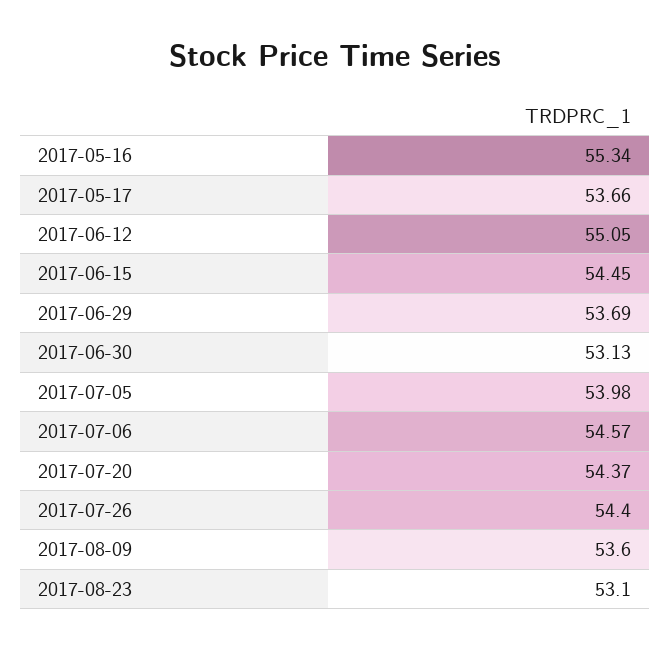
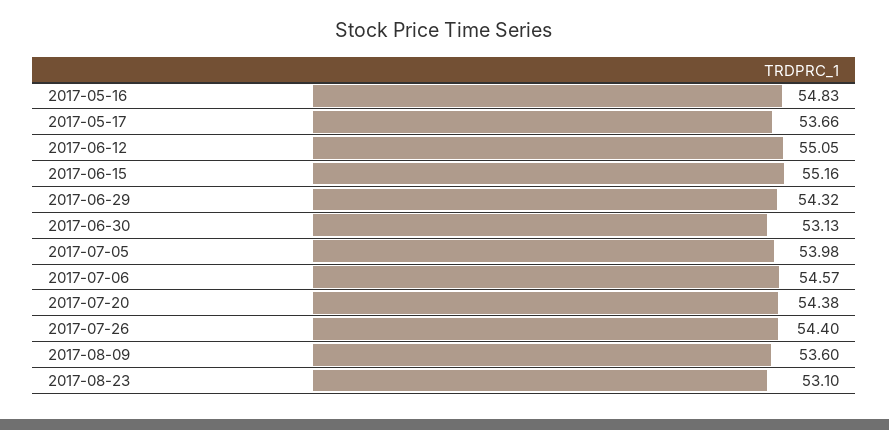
  {
-   "2017-05-16": 55.34,
+   "2017-05-16": 54.83,
    "2017-05-17": 53.66,
    "2017-06-12": 55.05,
-   "2017-06-15": 54.45,
+   "2017-06-15": 55.16,
-   "2017-06-29": 53.69,
+   "2017-06-29": 54.32,
    "2017-06-30": 53.13,
    "2017-07-05": 53.98,
    "2017-07-06": 54.57,
-   "2017-07-20": 54.37,
+   "2017-07-20": 54.38,
    "2017-07-26": 54.4,
    "2017-08-09": 53.6,
    "2017-08-23": 53.1
  }

